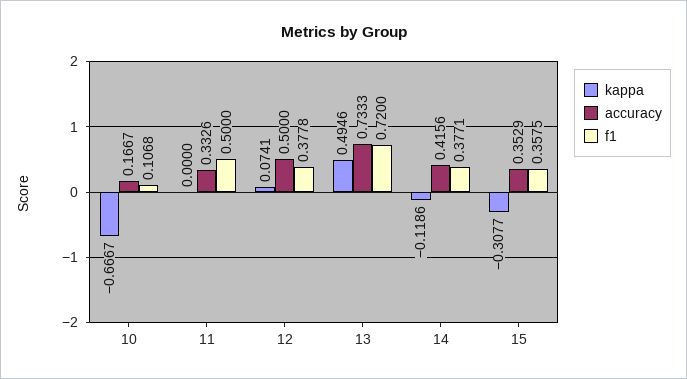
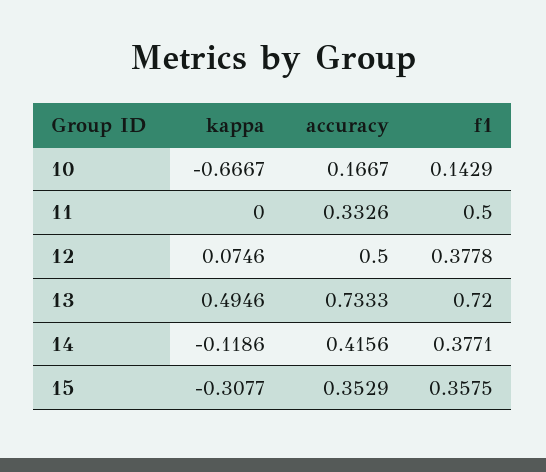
  {
    "kappa": {
      "10": -0.6667,
      "11": 0,
-     "12": 0.0741,
+     "12": 0.0746,
      "13": 0.4946,
      "14": -0.1186,
      "15": -0.3077
    },
    "accuracy": {
      "10": 0.1667,
      "11": 0.3326,
      "12": 0.5,
      "13": 0.7333,
      "14": 0.4156,
      "15": 0.3529
    },
    "f1": {
-     "10": 0.1068,
+     "10": 0.1429,
      "11": 0.5,
      "12": 0.3778,
      "13": 0.72,
      "14": 0.3771,
      "15": 0.3575
    }
  }

